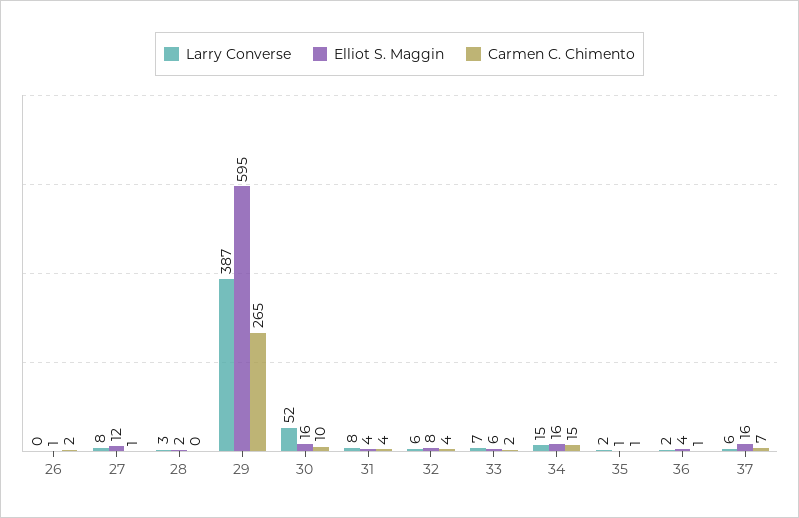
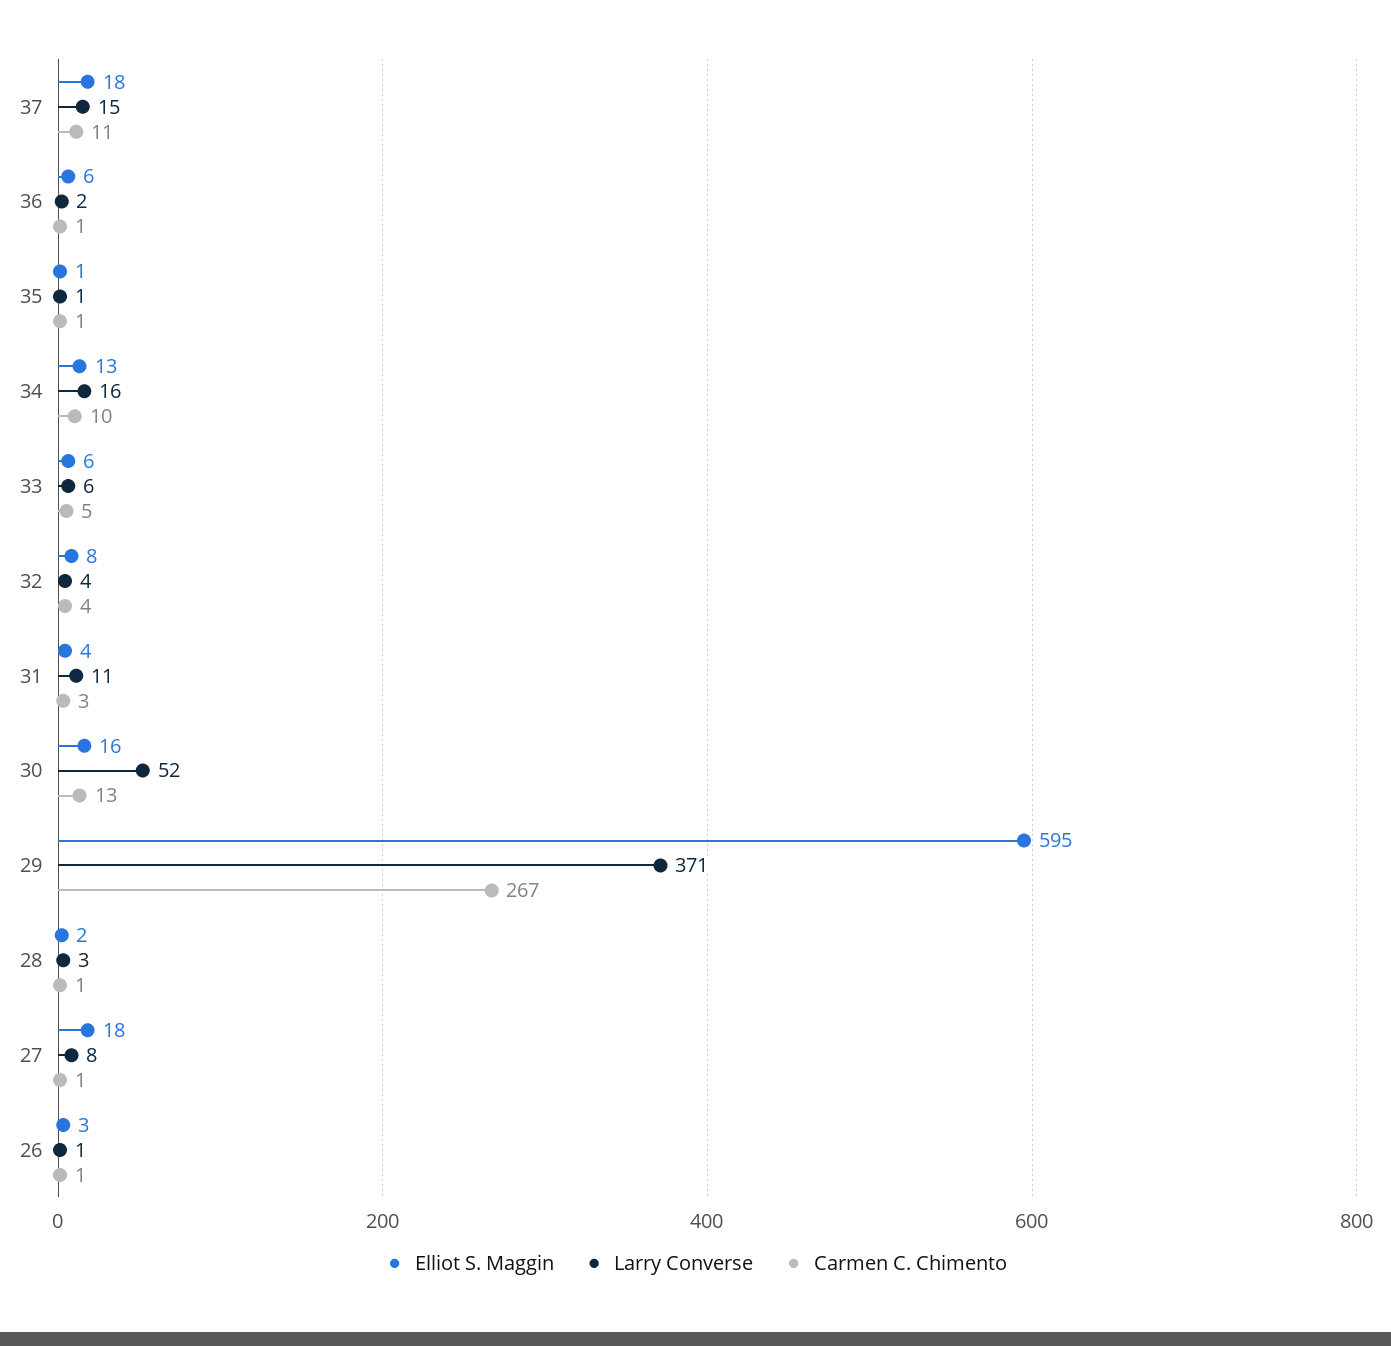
  {
    "Larry Converse": {
-     "26": 0,
+     "26": 1,
      "27": 8,
      "28": 3,
-     "29": 387,
+     "29": 371,
      "30": 52,
-     "31": 8,
+     "31": 11,
-     "32": 6,
+     "32": 4,
-     "33": 7,
+     "33": 6,
-     "34": 15,
+     "34": 16,
-     "35": 2,
+     "35": 1,
      "36": 2,
-     "37": 6
+     "37": 15
    },
    "Elliot S. Maggin": {
-     "26": 1,
+     "26": 3,
-     "27": 12,
+     "27": 18,
      "28": 2,
      "29": 595,
      "30": 16,
      "31": 4,
      "32": 8,
      "33": 6,
-     "34": 16,
+     "34": 13,
      "35": 1,
-     "36": 4,
+     "36": 6,
-     "37": 16
+     "37": 18
    },
    "Carmen C. Chimento": {
-     "26": 2,
+     "26": 1,
      "27": 1,
-     "28": 0,
+     "28": 1,
-     "29": 265,
+     "29": 267,
-     "30": 10,
+     "30": 13,
-     "31": 4,
+     "31": 3,
      "32": 4,
-     "33": 2,
+     "33": 5,
-     "34": 15,
+     "34": 10,
      "35": 1,
      "36": 1,
-     "37": 7
+     "37": 11
    }
  }

